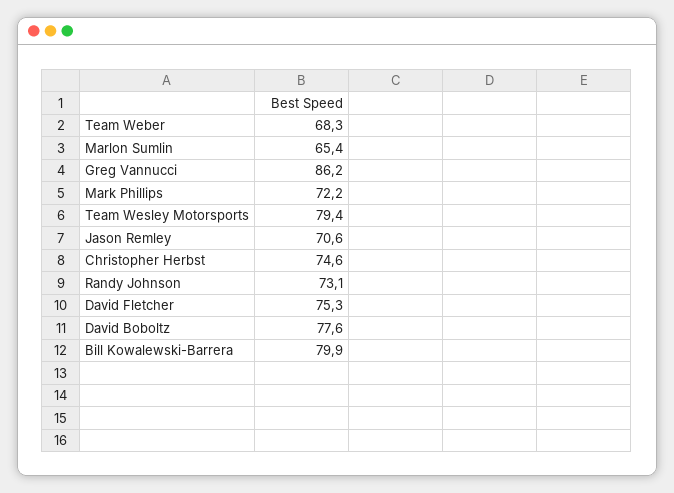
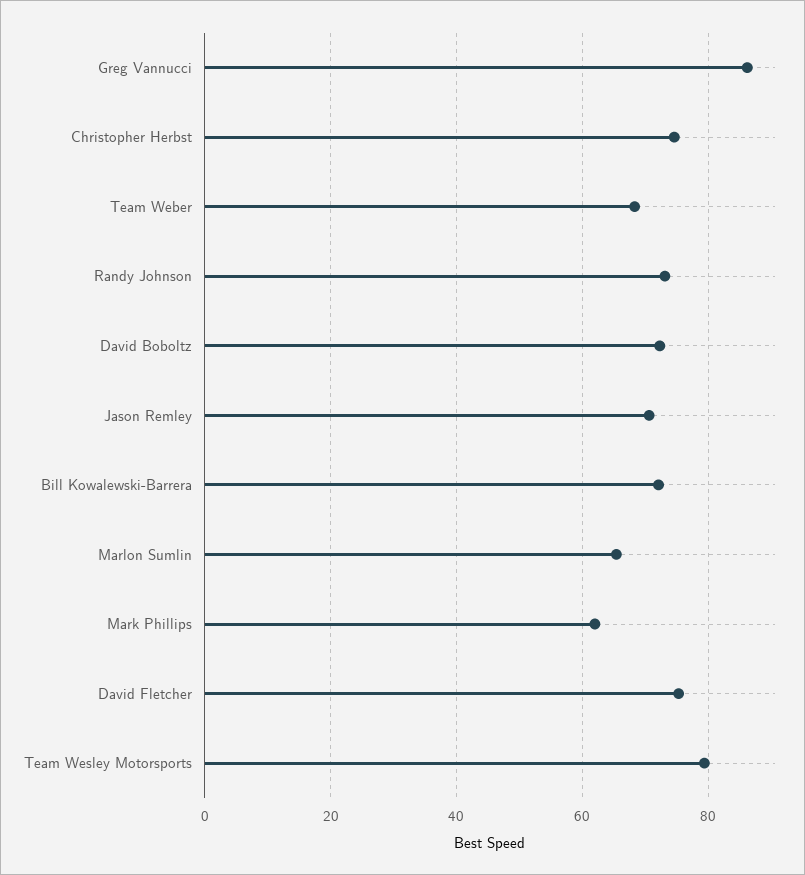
  {
    "Team Weber": 68.3,
    "Marlon Sumlin": 65.4,
    "Greg Vannucci": 86.2,
-   "Mark Phillips": 72.2,
+   "Mark Phillips": 62,
    "Team Wesley Motorsports": 79.4,
    "Jason Remley": 70.6,
    "Christopher Herbst": 74.6,
    "Randy Johnson": 73.1,
    "David Fletcher": 75.3,
-   "David Boboltz": 77.6,
+   "David Boboltz": 72,
-   "Bill Kowalewski-Barrera": 79.9
+   "Bill Kowalewski-Barrera": 72
  }

